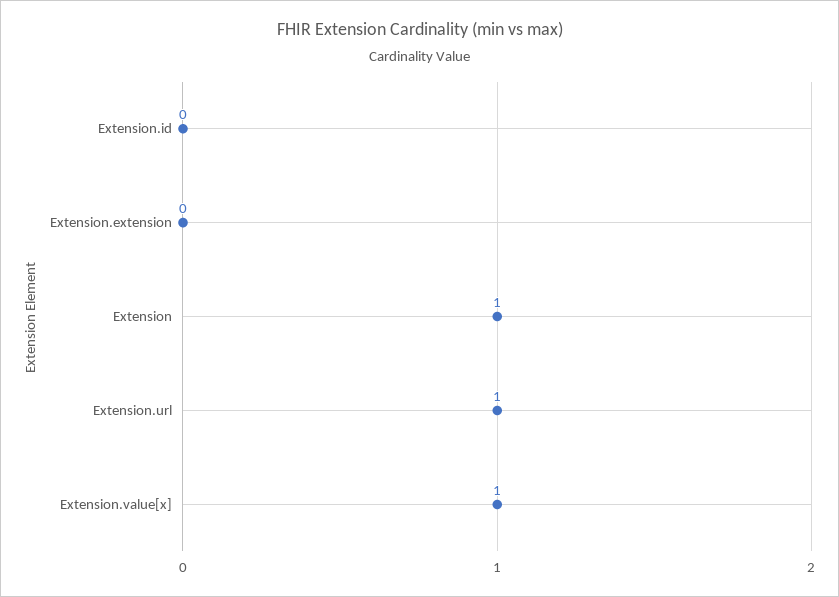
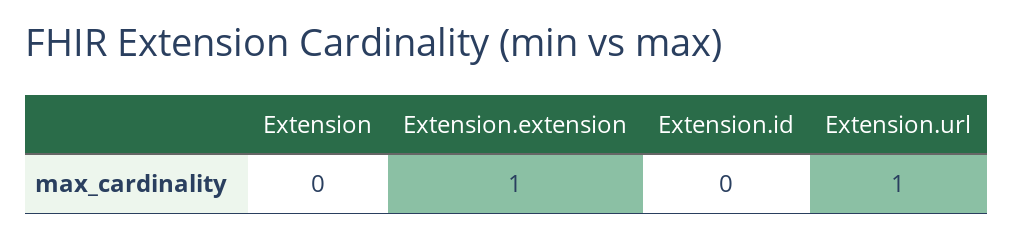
  {
    "Extension.id": 0,
-   "Extension.extension": 0,
+   "Extension.extension": 1,
-   "Extension": 1,
+   "Extension": 0,
-   "Extension.url": 1,
+   "Extension.url": 1
-   "Extension.value[x]": 1
  }

